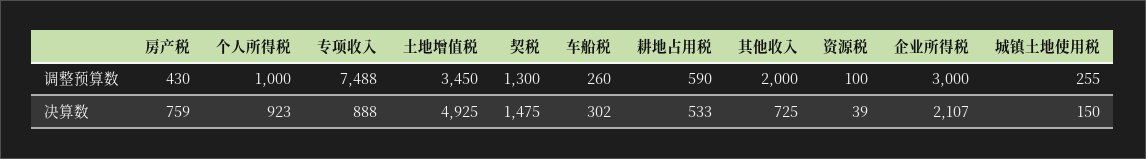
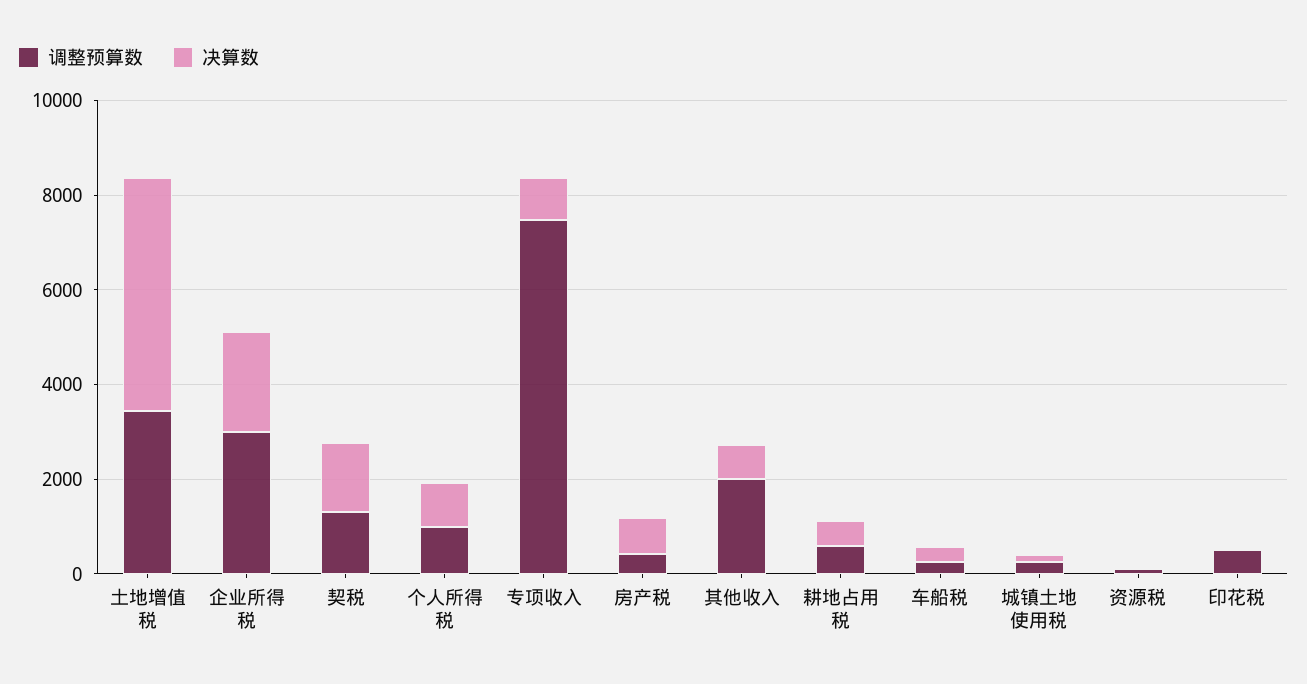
  {
    "调整预算数": {
      "房产税": 430,
      "个人所得税": 1000,
      "专项收入": 7488,
      "土地增值税": 3450,
      "契税": 1300,
      "车船税": 260,
      "耕地占用税": 590,
      "其他收入": 2000,
      "资源税": 100,
      "企业所得税": 3000,
-     "城镇土地使用税": 255
+     "城镇土地使用税": 255,
+     "印花税": 500
    },
    "决算数": {
      "房产税": 759,
      "个人所得税": 923,
      "专项收入": 888,
      "土地增值税": 4925,
      "契税": 1475,
      "车船税": 302,
      "耕地占用税": 533,
      "其他收入": 725,
      "资源税": 39,
      "企业所得税": 2107,
-     "城镇土地使用税": 150
+     "城镇土地使用税": 150,
+     "印花税": 0
    }
  }

